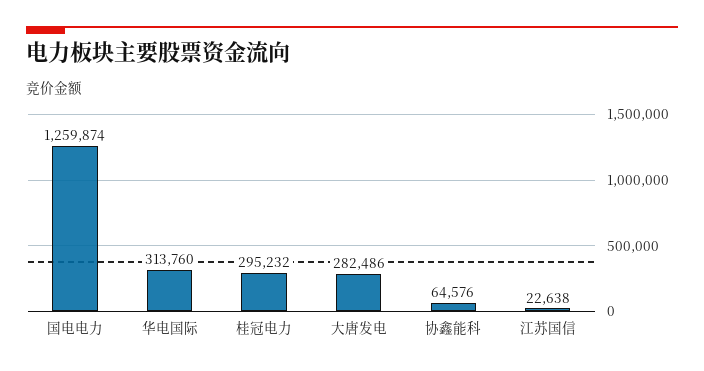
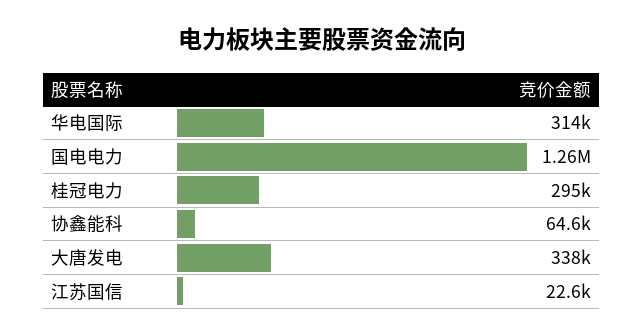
  {
    "国电电力": 1259874,
    "华电国际": 313760,
    "桂冠电力": 295232,
-   "大唐发电": 282486,
+   "大唐发电": 338000,
    "协鑫能科": 64576,
    "江苏国信": 22638
  }

